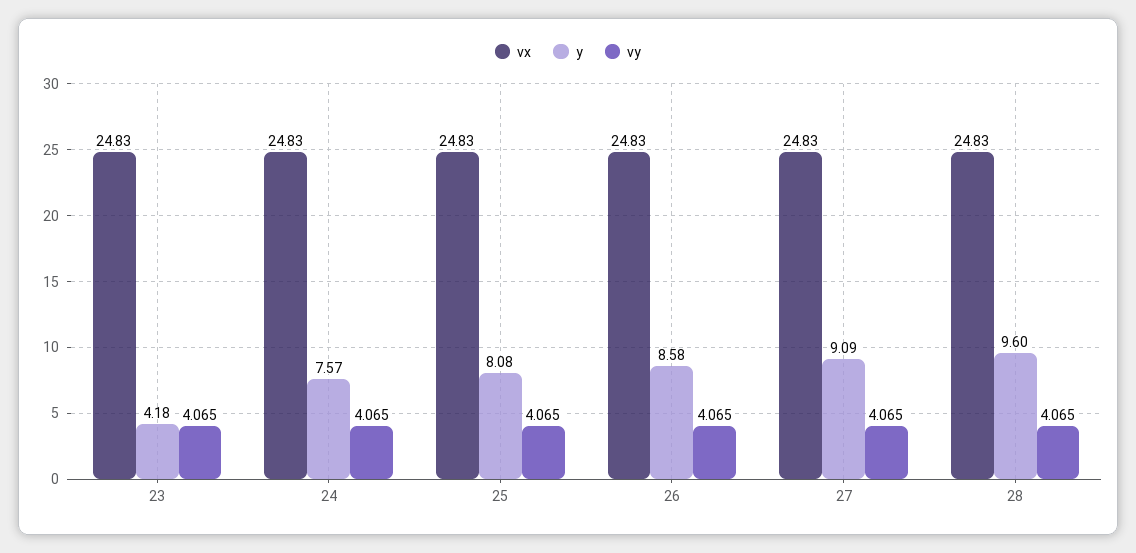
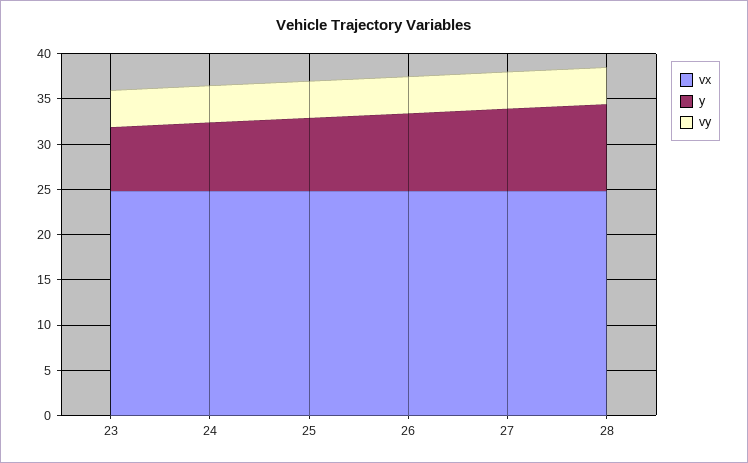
  {
    "vx": {
      "23": 24.83,
      "24": 24.83,
      "25": 24.83,
      "26": 24.83,
      "27": 24.83,
      "28": 24.83
    },
    "y": {
-     "23": 4.18,
+     "23": 7,
      "24": 7.57,
      "25": 8.08,
      "26": 8.58,
      "27": 9.09,
      "28": 9.6
    },
    "vy": {
      "23": 4.065,
      "24": 4.065,
      "25": 4.065,
      "26": 4.065,
      "27": 4.065,
      "28": 4.065
    }
  }

